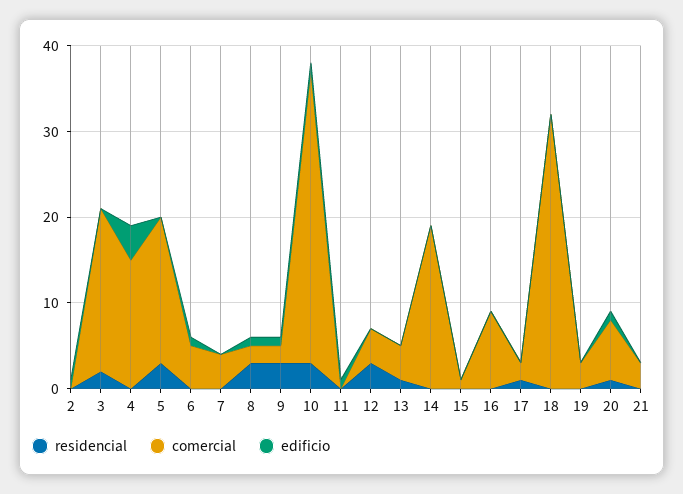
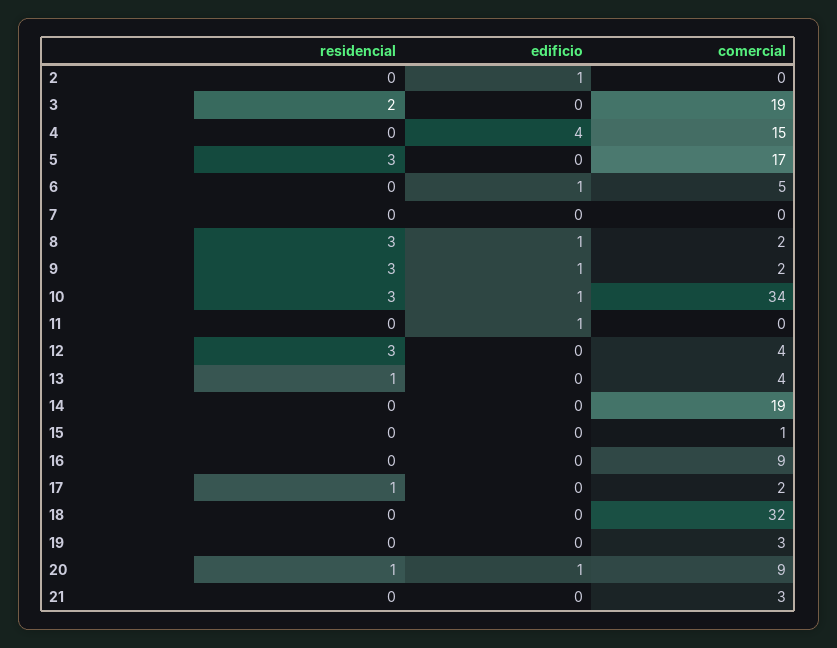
  {
    "residencial": {
      "2": 0,
      "3": 2,
      "4": 0,
      "5": 3,
      "6": 0,
      "7": 0,
      "8": 3,
      "9": 3,
      "10": 3,
      "11": 0,
      "12": 3,
      "13": 1,
      "14": 0,
      "15": 0,
      "16": 0,
      "17": 1,
      "18": 0,
      "19": 0,
      "20": 1,
      "21": 0
    },
    "comercial": {
      "2": 0,
      "3": 19,
      "4": 15,
      "5": 17,
      "6": 5,
-     "7": 4,
+     "7": 0,
      "8": 2,
      "9": 2,
      "10": 34,
      "11": 0,
      "12": 4,
      "13": 4,
      "14": 19,
      "15": 1,
      "16": 9,
      "17": 2,
      "18": 32,
      "19": 3,
-     "20": 7,
+     "20": 9,
      "21": 3
    },
    "edificio": {
      "2": 1,
      "3": 0,
      "4": 4,
      "5": 0,
      "6": 1,
      "7": 0,
      "8": 1,
      "9": 1,
      "10": 1,
      "11": 1,
      "12": 0,
      "13": 0,
      "14": 0,
      "15": 0,
      "16": 0,
      "17": 0,
      "18": 0,
      "19": 0,
      "20": 1,
      "21": 0
    }
  }

